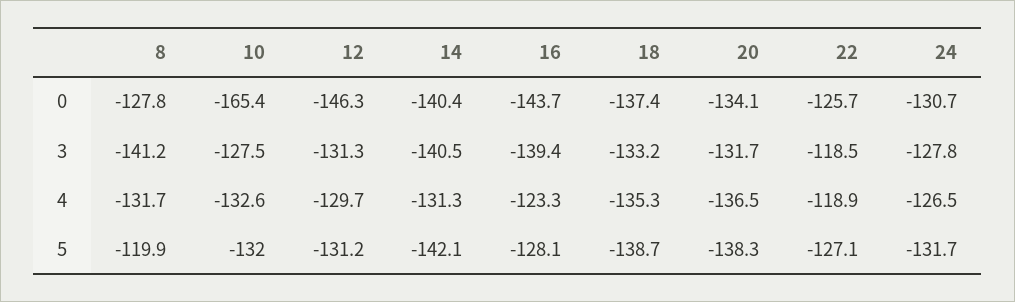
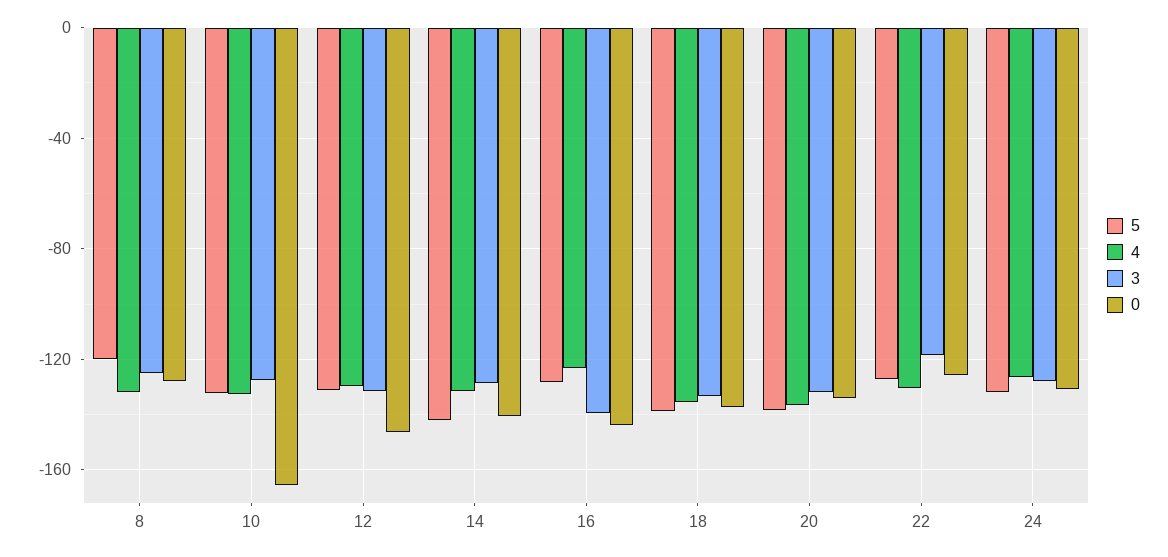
  {
    "0": {
      "8": -127.8,
      "10": -165.4,
      "12": -146.3,
      "14": -140.4,
      "16": -143.7,
      "18": -137.4,
      "20": -134.1,
      "22": -125.7,
      "24": -130.7
    },
    "3": {
-     "8": -141.2,
+     "8": -125,
      "10": -127.5,
      "12": -131.3,
-     "14": -140.5,
+     "14": -130,
      "16": -139.4,
      "18": -133.2,
      "20": -131.7,
      "22": -118.5,
      "24": -127.8
    },
    "4": {
      "8": -131.7,
      "10": -132.6,
      "12": -129.7,
      "14": -131.3,
      "16": -123.3,
      "18": -135.3,
      "20": -136.5,
-     "22": -118.9,
+     "22": -130,
      "24": -126.5
    },
    "5": {
      "8": -119.9,
      "10": -132,
      "12": -131.2,
      "14": -142.1,
      "16": -128.1,
      "18": -138.7,
      "20": -138.3,
      "22": -127.1,
      "24": -131.7
    }
  }

